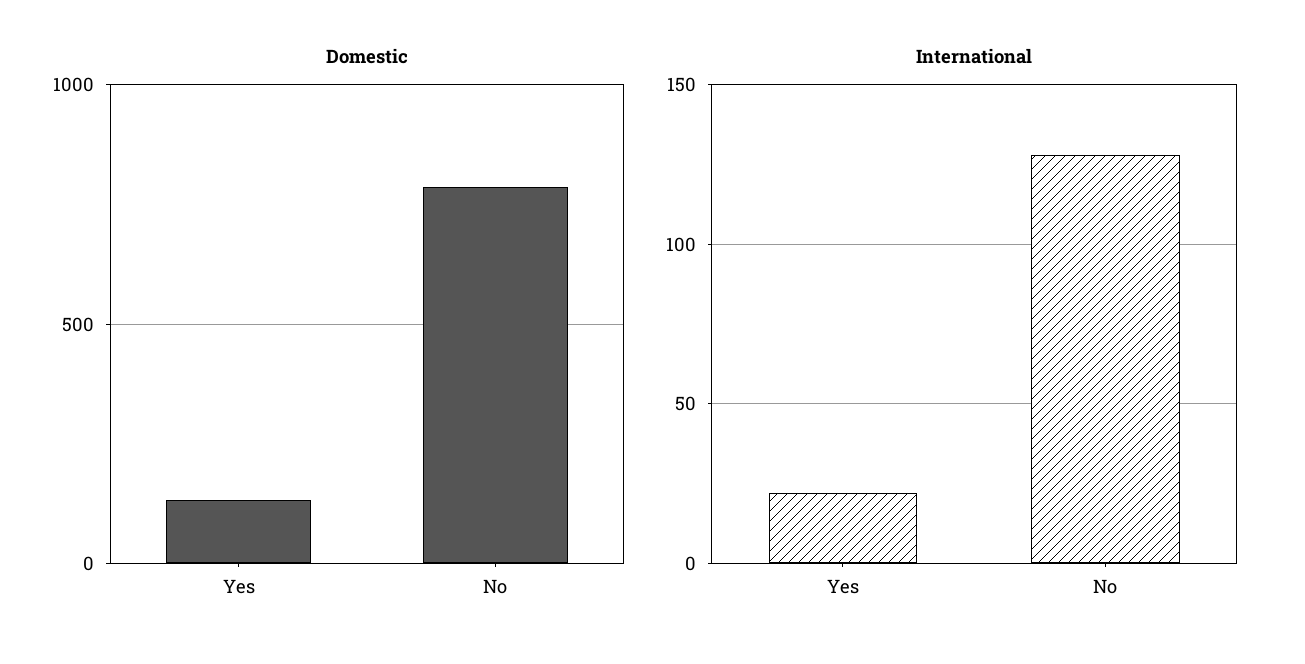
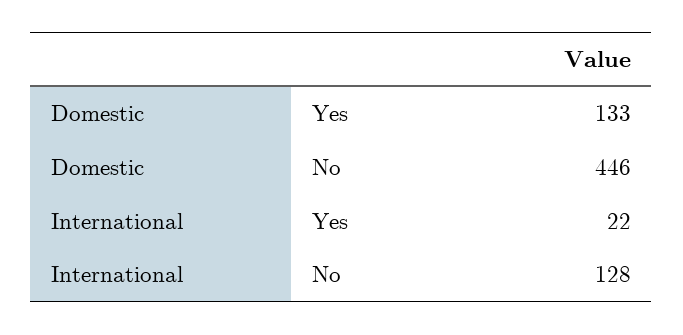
  {
    "Domestic": {
      "Yes": 133,
-     "No": 800
+     "No": 446
    },
    "International": {
      "Yes": 22,
      "No": 128
    }
  }

